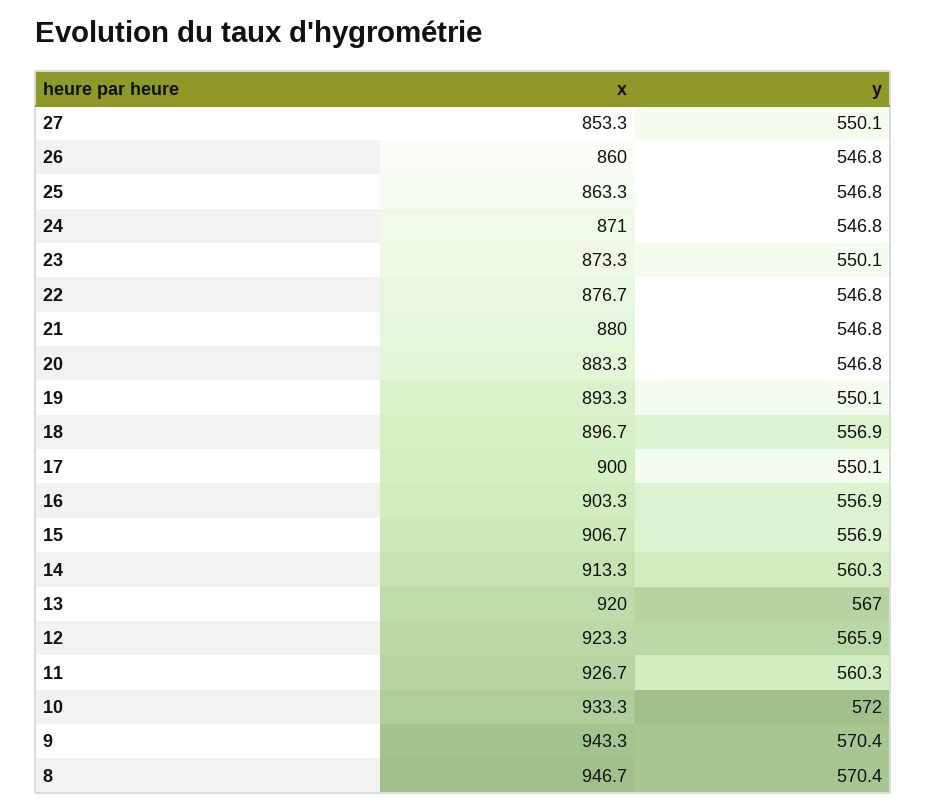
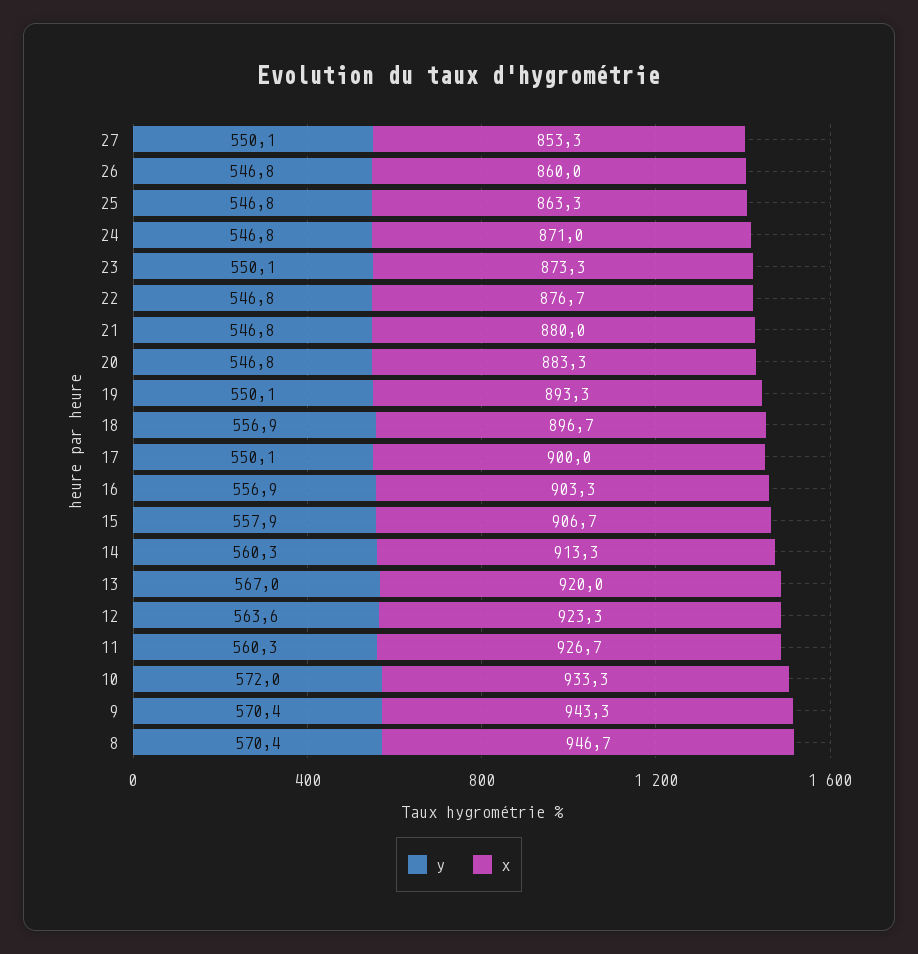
  {
    "x": {
      "27": 853.3,
      "26": 860,
      "25": 863.3,
      "24": 871,
      "23": 873.3,
      "22": 876.7,
      "21": 880,
      "20": 883.3,
      "19": 893.3,
      "18": 896.7,
      "17": 900,
      "16": 903.3,
      "15": 906.7,
      "14": 913.3,
      "13": 920,
      "12": 923.3,
      "11": 926.7,
      "10": 933.3,
      "9": 943.3,
      "8": 946.7
    },
    "y": {
      "27": 550.1,
      "26": 546.8,
      "25": 546.8,
      "24": 546.8,
      "23": 550.1,
      "22": 546.8,
      "21": 546.8,
      "20": 546.8,
      "19": 550.1,
      "18": 556.9,
      "17": 550.1,
      "16": 556.9,
-     "15": 556.9,
+     "15": 557.9,
      "14": 560.3,
      "13": 567,
-     "12": 565.9,
+     "12": 563.6,
      "11": 560.3,
      "10": 572,
      "9": 570.4,
      "8": 570.4
    }
  }

